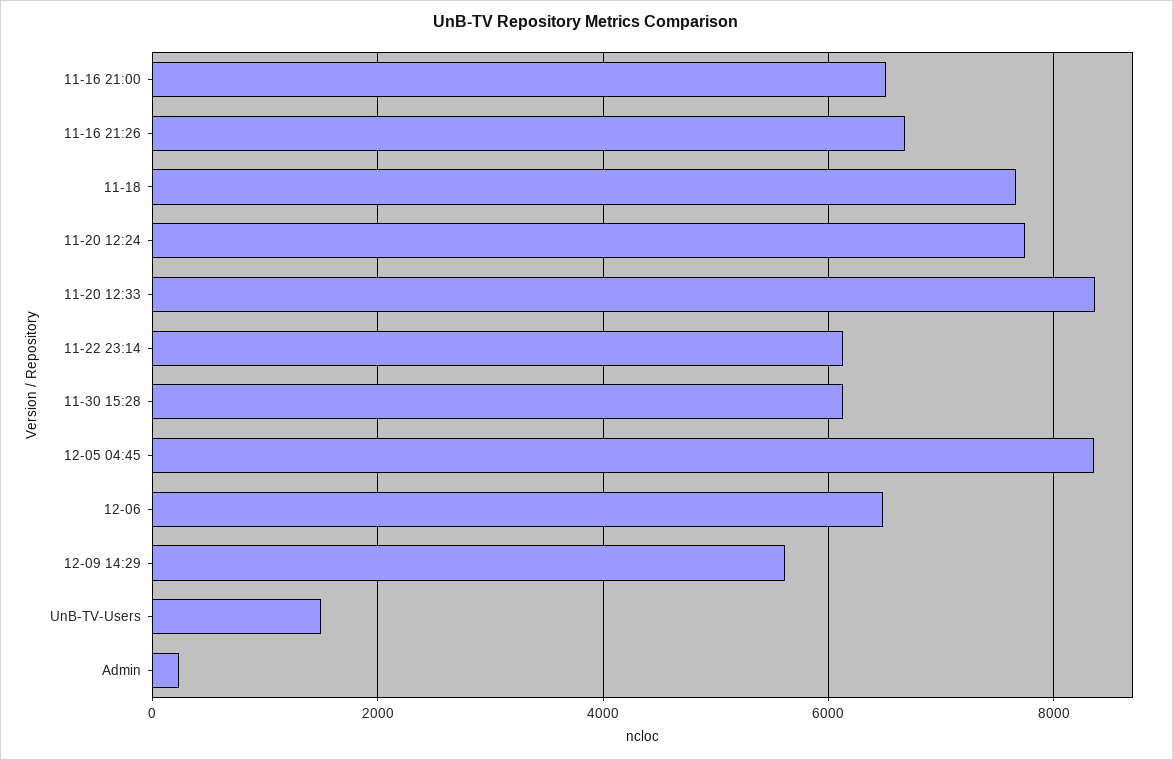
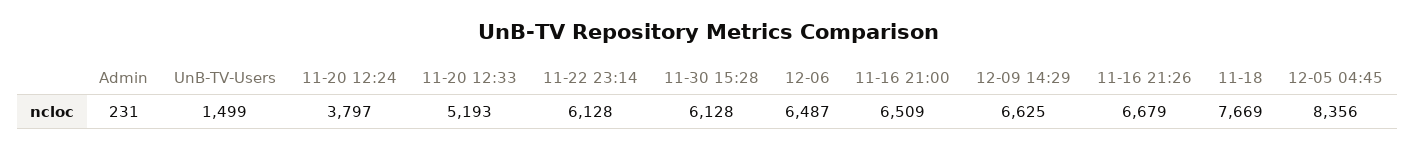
  {
    "11-16 21:00": 6509,
    "11-16 21:26": 6679,
    "11-18": 7669,
-   "11-20 12:24": 7800,
+   "11-20 12:24": 3797,
-   "11-20 12:33": 8400,
+   "11-20 12:33": 5193,
    "11-22 23:14": 6128,
    "11-30 15:28": 6128,
    "12-05 04:45": 8356,
    "12-06": 6487,
-   "12-09 14:29": 5600,
+   "12-09 14:29": 6625,
    "UnB-TV-Users": 1499,
    "Admin": 231
  }

